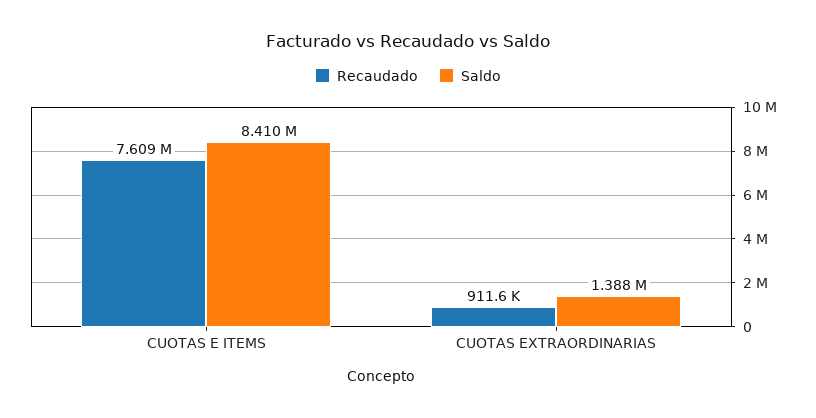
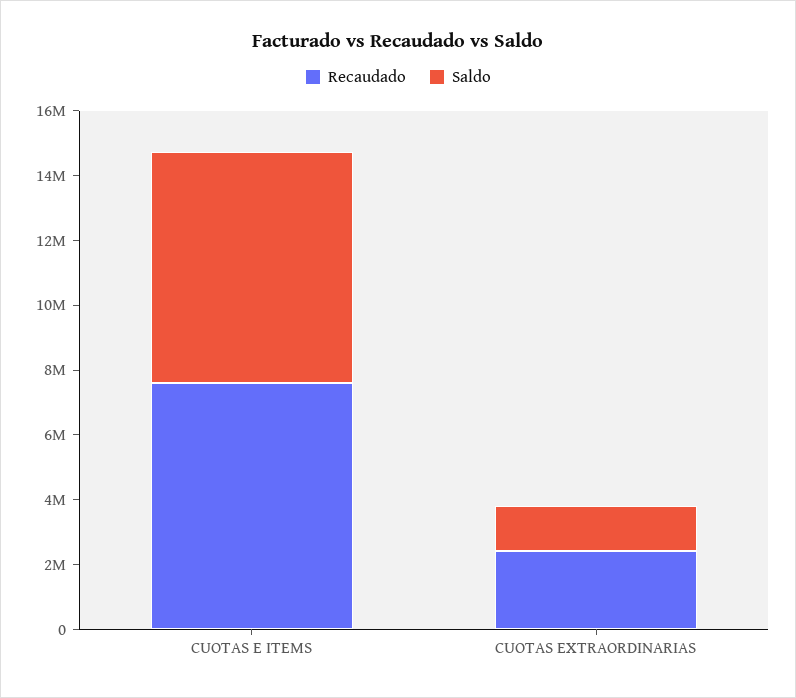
  {
    "Recaudado": {
      "CUOTAS E ITEMS": 7609000,
-     "CUOTAS EXTRAORDINARIAS": 911600
+     "CUOTAS EXTRAORDINARIAS": 2500000
    },
    "Saldo": {
-     "CUOTAS E ITEMS": 8410000,
+     "CUOTAS E ITEMS": 7000000,
      "CUOTAS EXTRAORDINARIAS": 1388000
    }
  }

